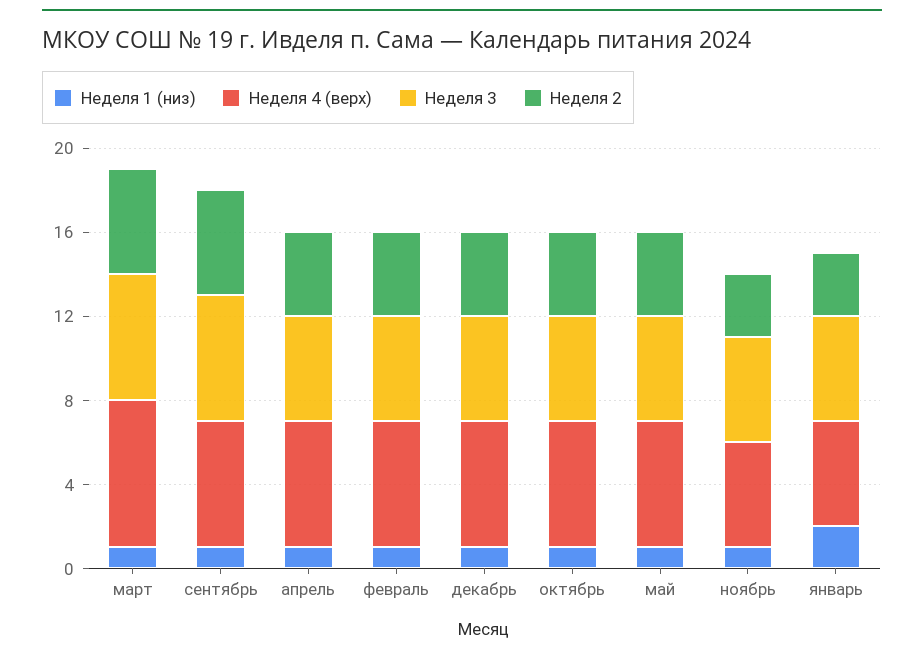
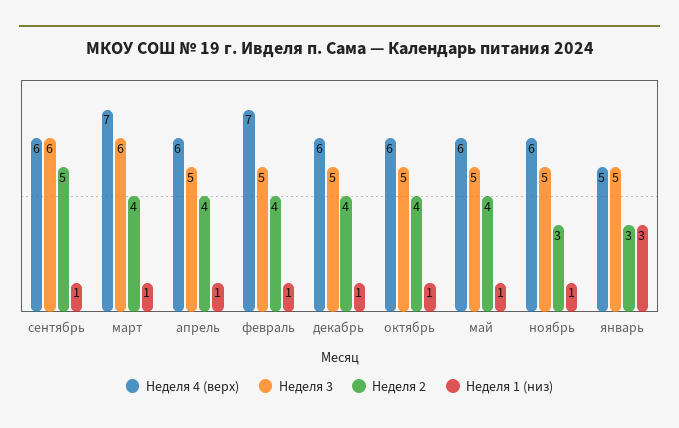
  {
    "Неделя 1 (низ)": {
      "март": 1,
      "сентябрь": 1,
      "апрель": 1,
      "февраль": 1,
      "декабрь": 1,
      "октябрь": 1,
      "май": 1,
      "ноябрь": 1,
-     "январь": 2
+     "январь": 3
    },
    "Неделя 4 (верх)": {
      "март": 7,
      "сентябрь": 6,
      "апрель": 6,
-     "февраль": 6,
+     "февраль": 7,
      "декабрь": 6,
      "октябрь": 6,
      "май": 6,
-     "ноябрь": 5,
+     "ноябрь": 6,
      "январь": 5
    },
    "Неделя 3": {
      "март": 6,
      "сентябрь": 6,
      "апрель": 5,
      "февраль": 5,
      "декабрь": 5,
      "октябрь": 5,
      "май": 5,
      "ноябрь": 5,
      "январь": 5
    },
    "Неделя 2": {
-     "март": 5,
+     "март": 4,
      "сентябрь": 5,
      "апрель": 4,
      "февраль": 4,
      "декабрь": 4,
      "октябрь": 4,
      "май": 4,
      "ноябрь": 3,
      "январь": 3
    }
  }

